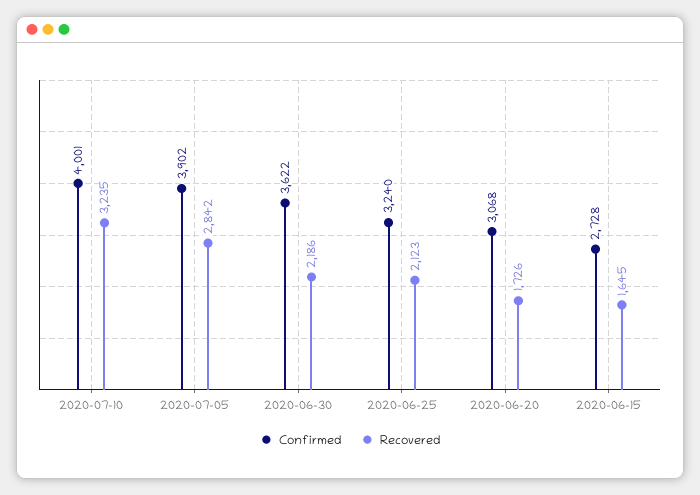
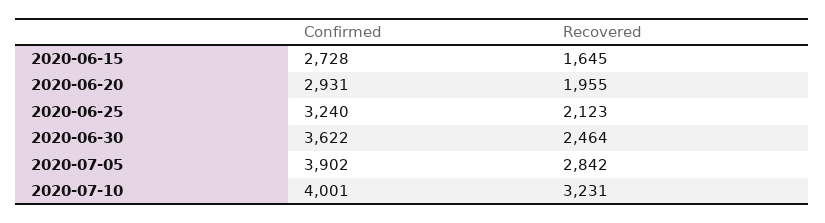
  {
    "Confirmed": {
      "2020-07-10": 4001,
      "2020-07-05": 3902,
      "2020-06-30": 3622,
      "2020-06-25": 3240,
-     "2020-06-20": 3068,
+     "2020-06-20": 2931,
      "2020-06-15": 2728
    },
    "Recovered": {
-     "2020-07-10": 3235,
+     "2020-07-10": 3231,
      "2020-07-05": 2842,
-     "2020-06-30": 2186,
+     "2020-06-30": 2464,
      "2020-06-25": 2123,
-     "2020-06-20": 1726,
+     "2020-06-20": 1955,
      "2020-06-15": 1645
    }
  }

